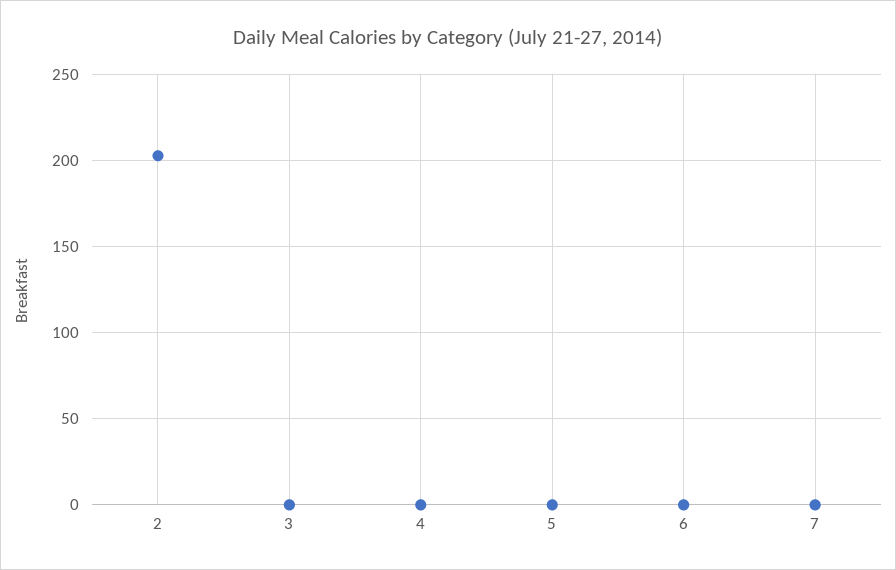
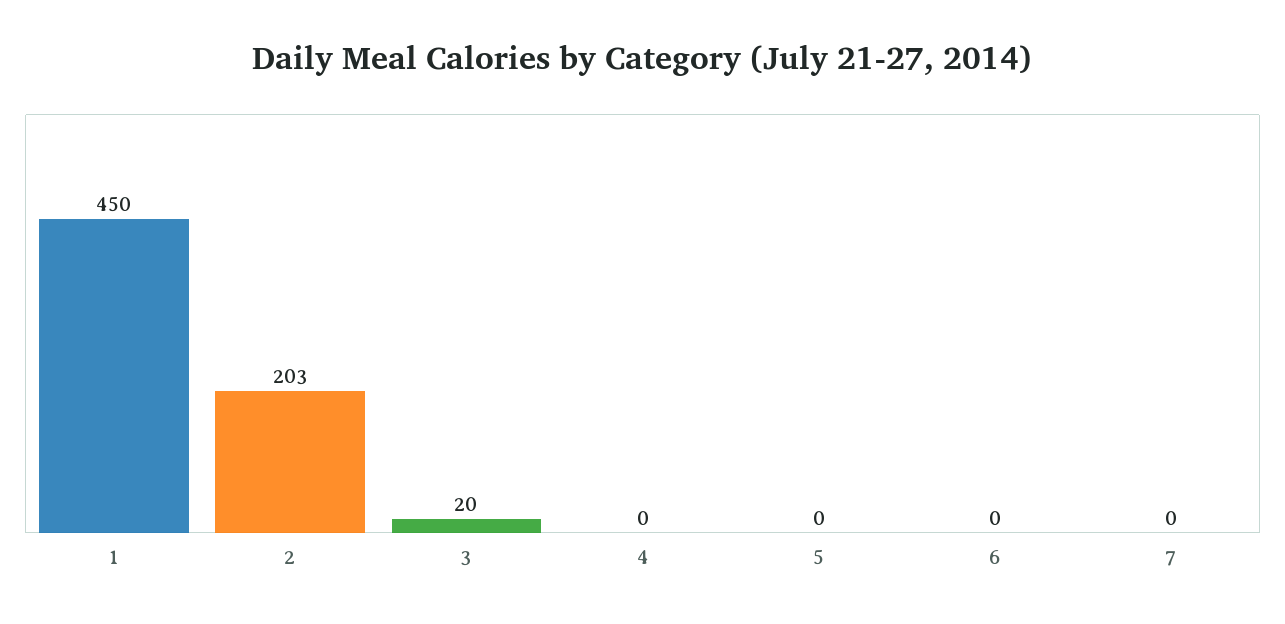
  {
    "2": 203,
-   "3": 0,
+   "3": 20,
    "4": 0,
    "5": 0,
    "6": 0,
-   "7": 0
+   "7": 0,
+   "1": 450
  }

